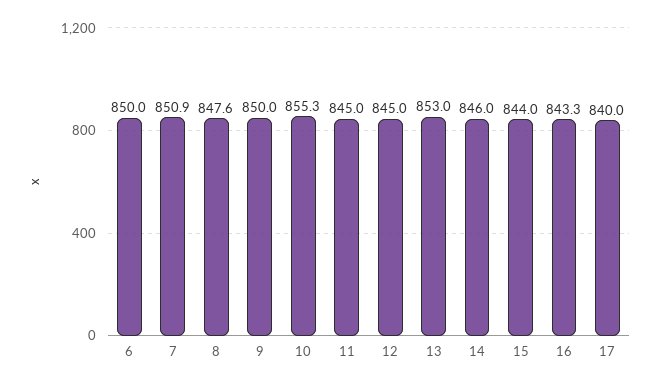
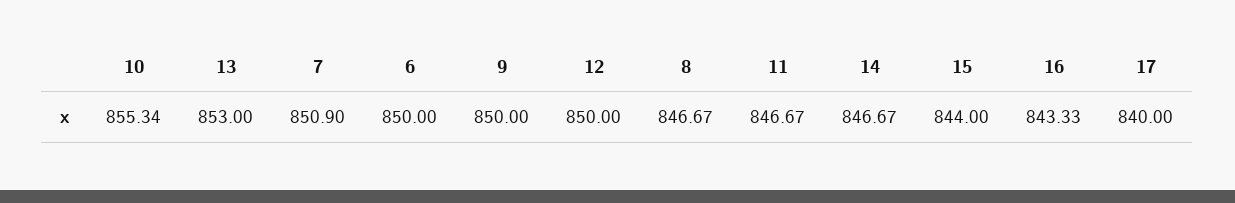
  {
    "6": 850,
    "7": 850.9,
-   "8": 847.6,
+   "8": 846.67,
    "9": 850,
    "10": 855.34,
-   "11": 845,
+   "11": 846.67,
-   "12": 845,
+   "12": 850,
    "13": 853,
-   "14": 846,
+   "14": 846.67,
    "15": 844,
    "16": 843.33,
    "17": 840
  }

